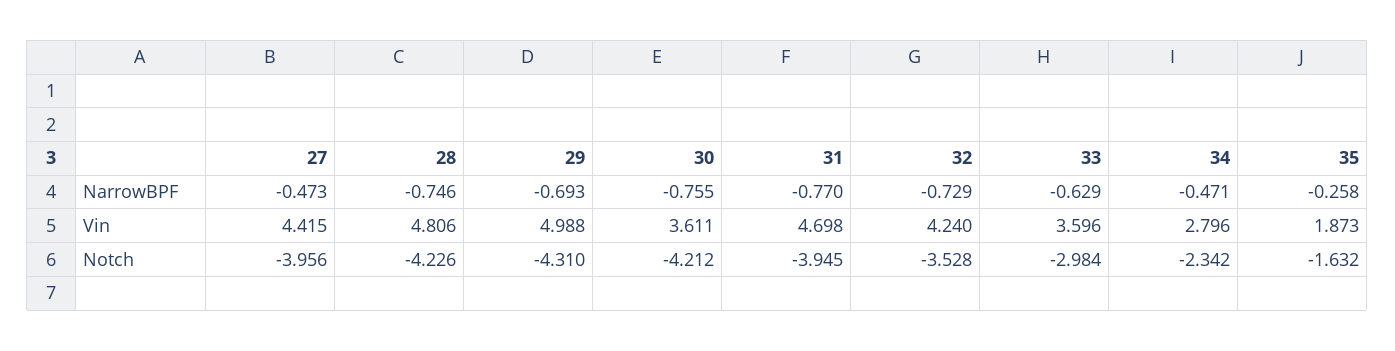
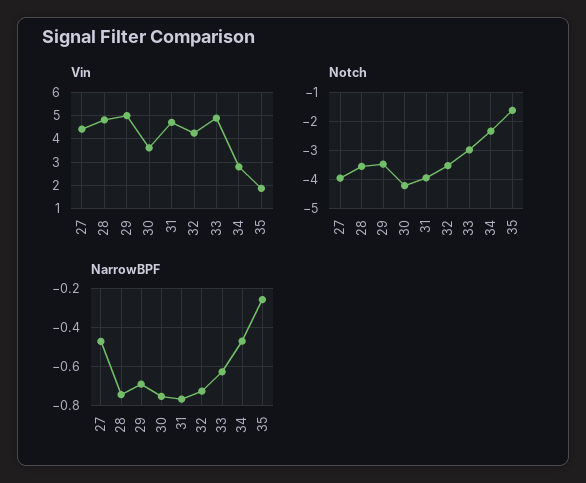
  {
    "NarrowBPF": {
      "27": -0.473,
      "28": -0.746,
      "29": -0.693,
      "30": -0.755,
      "31": -0.77,
      "32": -0.729,
      "33": -0.629,
      "34": -0.471,
      "35": -0.258
    },
    "Vin": {
      "27": 4.415,
      "28": 4.806,
      "29": 4.988,
      "30": 3.611,
      "31": 4.698,
      "32": 4.24,
-     "33": 3.596,
+     "33": 5,
      "34": 2.796,
      "35": 1.873
    },
    "Notch": {
      "27": -3.956,
-     "28": -4.226,
+     "28": -3.5,
-     "29": -4.31,
+     "29": -3.5,
      "30": -4.212,
      "31": -3.945,
      "32": -3.528,
      "33": -2.984,
      "34": -2.342,
      "35": -1.632
    }
  }

